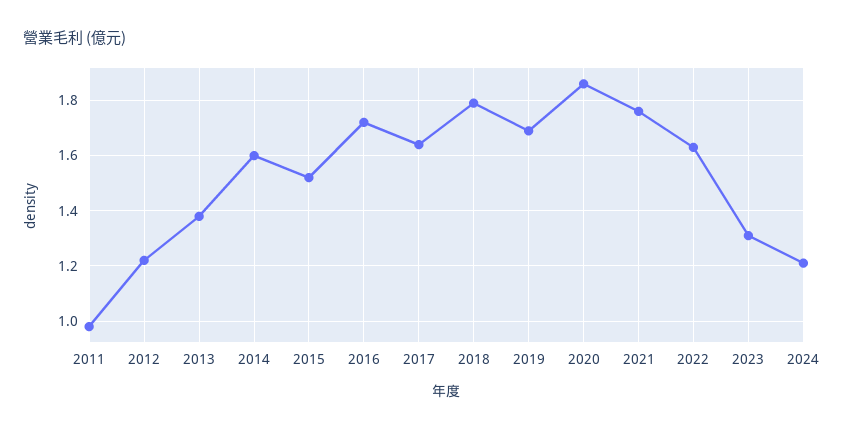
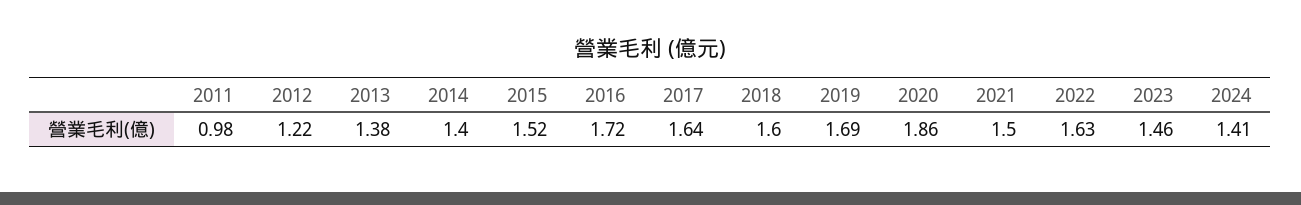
  {
    "2011": 0.98,
    "2012": 1.22,
    "2013": 1.38,
-   "2014": 1.6,
+   "2014": 1.4,
    "2015": 1.52,
    "2016": 1.72,
    "2017": 1.64,
-   "2018": 1.8,
+   "2018": 1.6,
    "2019": 1.69,
    "2020": 1.86,
-   "2021": 1.75,
+   "2021": 1.5,
    "2022": 1.63,
-   "2023": 1.3,
+   "2023": 1.46,
-   "2024": 1.2
+   "2024": 1.41
  }

